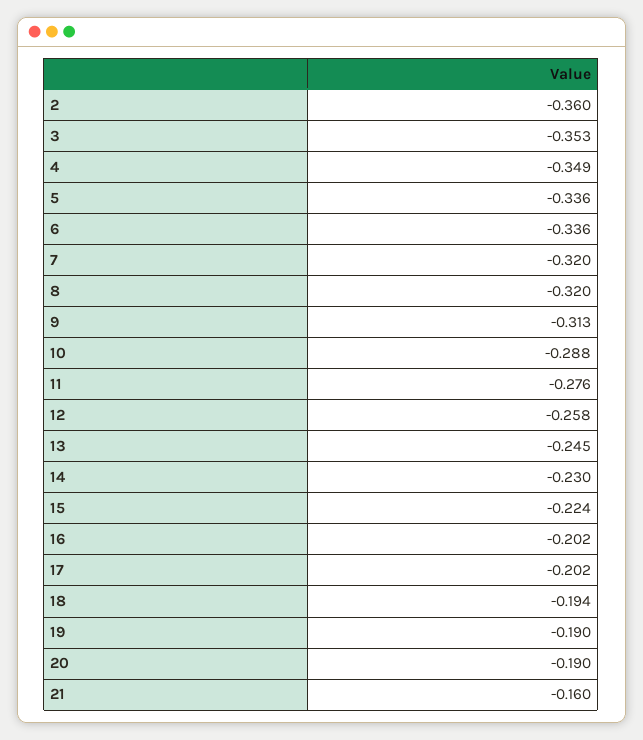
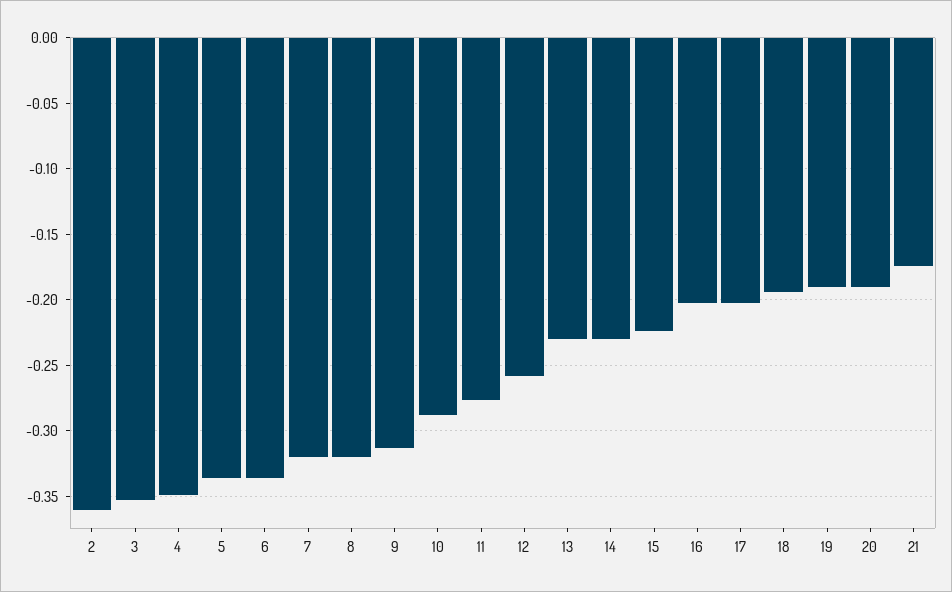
  {
    "2": -0.36,
    "3": -0.353,
    "4": -0.349,
    "5": -0.336,
    "6": -0.336,
    "7": -0.32,
    "8": -0.32,
    "9": -0.313,
    "10": -0.288,
    "11": -0.276,
    "12": -0.258,
-   "13": -0.245,
+   "13": -0.23,
    "14": -0.23,
    "15": -0.224,
    "16": -0.202,
    "17": -0.202,
    "18": -0.194,
    "19": -0.19,
    "20": -0.19,
-   "21": -0.16
+   "21": -0.175
  }

